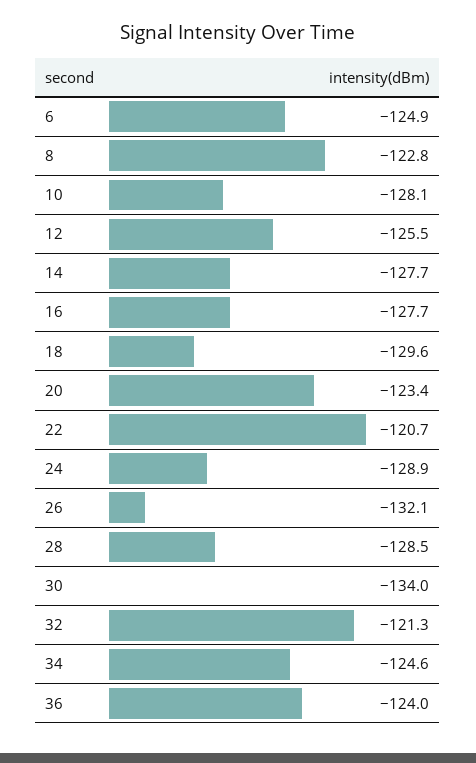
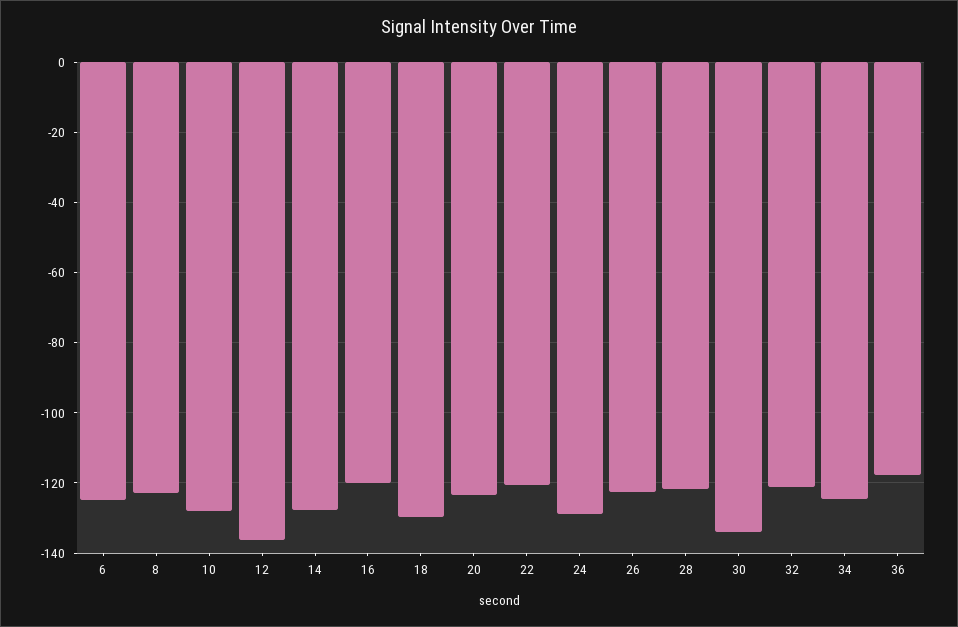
  {
    "6": -124.9,
    "8": -122.8,
    "10": -128.1,
-   "12": -125.5,
+   "12": -136,
    "14": -127.7,
-   "16": -127.7,
+   "16": -120,
    "18": -129.6,
    "20": -123.4,
    "22": -120.7,
    "24": -128.9,
-   "26": -132.1,
+   "26": -122,
-   "28": -128.5,
+   "28": -122,
    "30": -134,
    "32": -121.3,
    "34": -124.6,
-   "36": -124
+   "36": -118
  }

